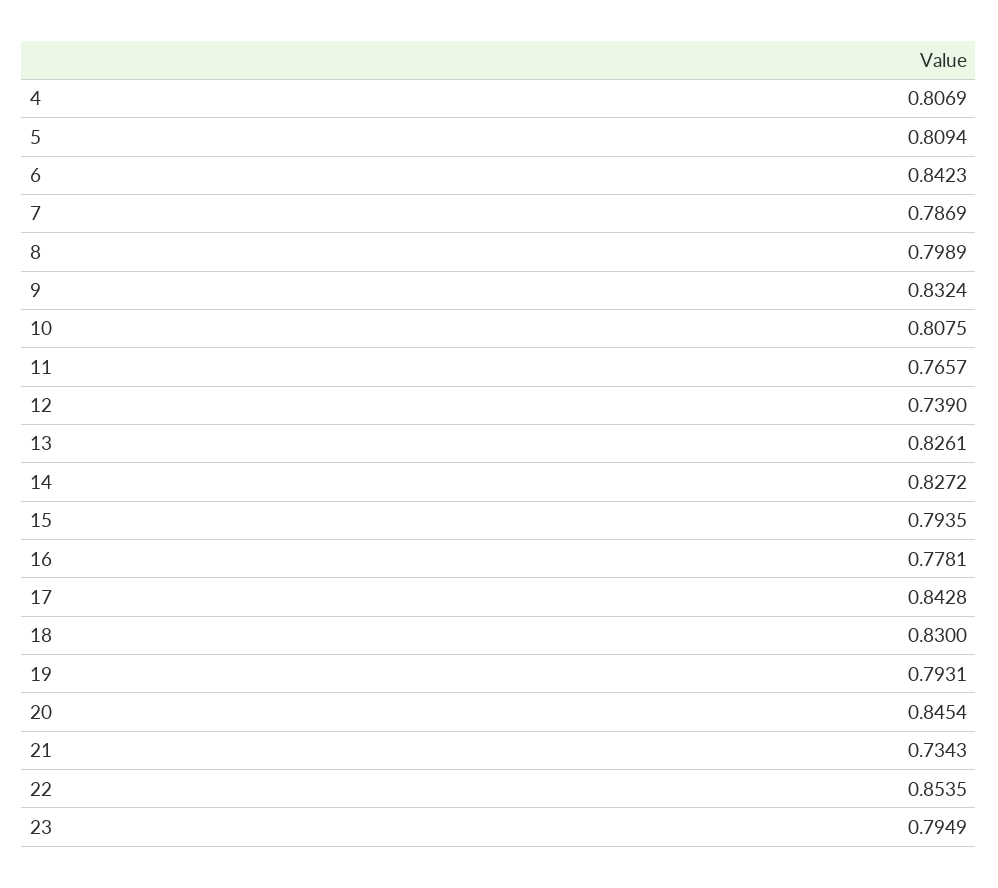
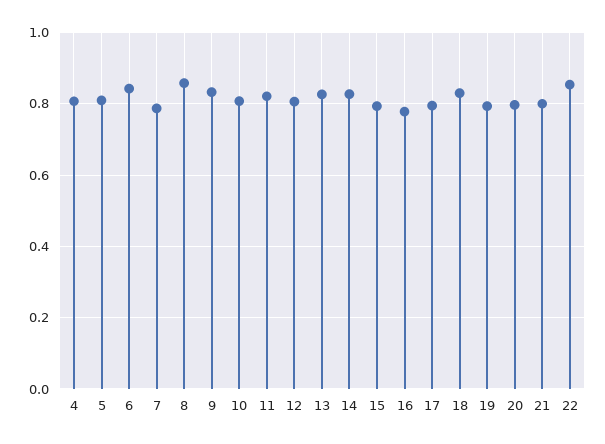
  {
    "4": 0.8069,
    "5": 0.8094,
    "6": 0.8423,
    "7": 0.7869,
-   "8": 0.7989,
+   "8": 0.86,
    "9": 0.8324,
    "10": 0.8075,
-   "11": 0.7657,
+   "11": 0.82,
-   "12": 0.739,
+   "12": 0.8,
    "13": 0.8261,
    "14": 0.8272,
    "15": 0.7935,
    "16": 0.7781,
-   "17": 0.8428,
+   "17": 0.8,
    "18": 0.83,
    "19": 0.7931,
-   "20": 0.8454,
+   "20": 0.8,
-   "21": 0.7343,
+   "21": 0.8,
-   "22": 0.8535,
+   "22": 0.8535
-   "23": 0.7949
  }

